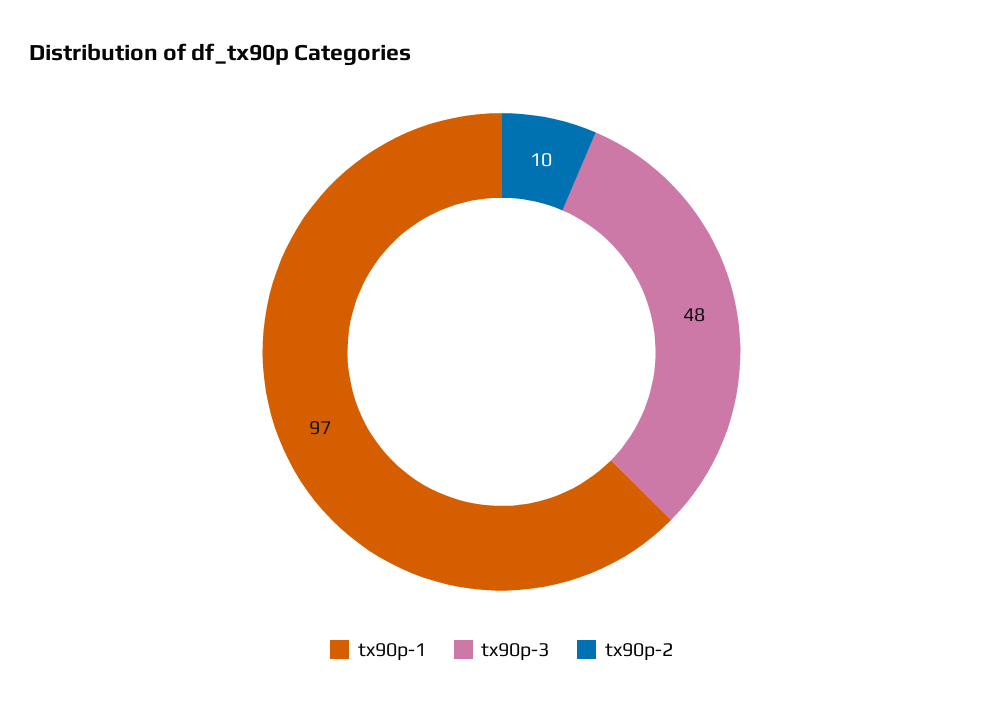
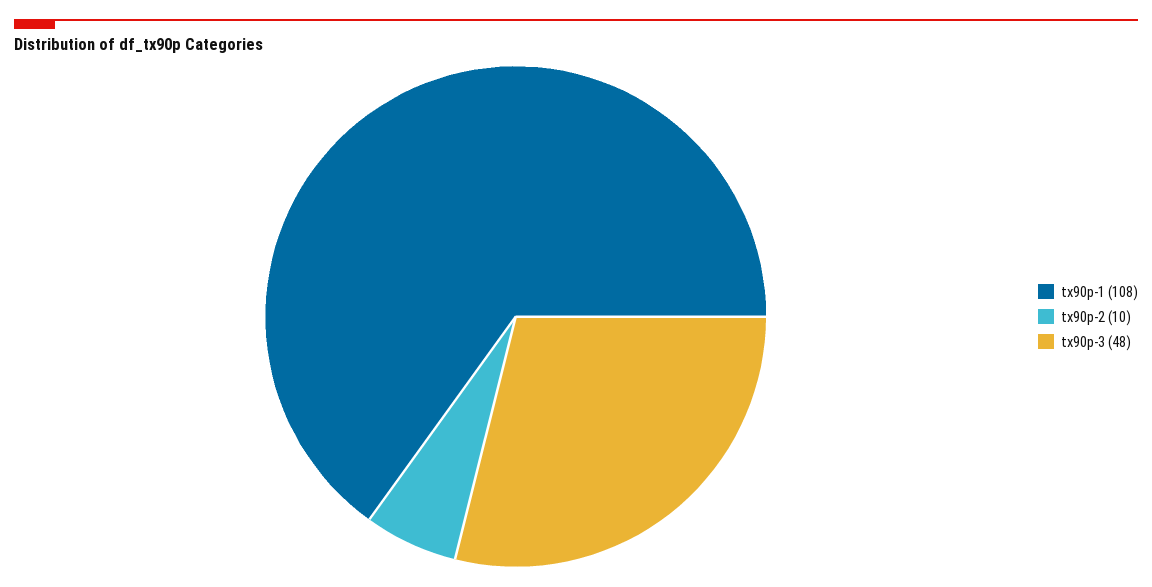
  {
-   "tx90p-1": 97,
+   "tx90p-1": 108,
    "tx90p-3": 48,
    "tx90p-2": 10
  }

